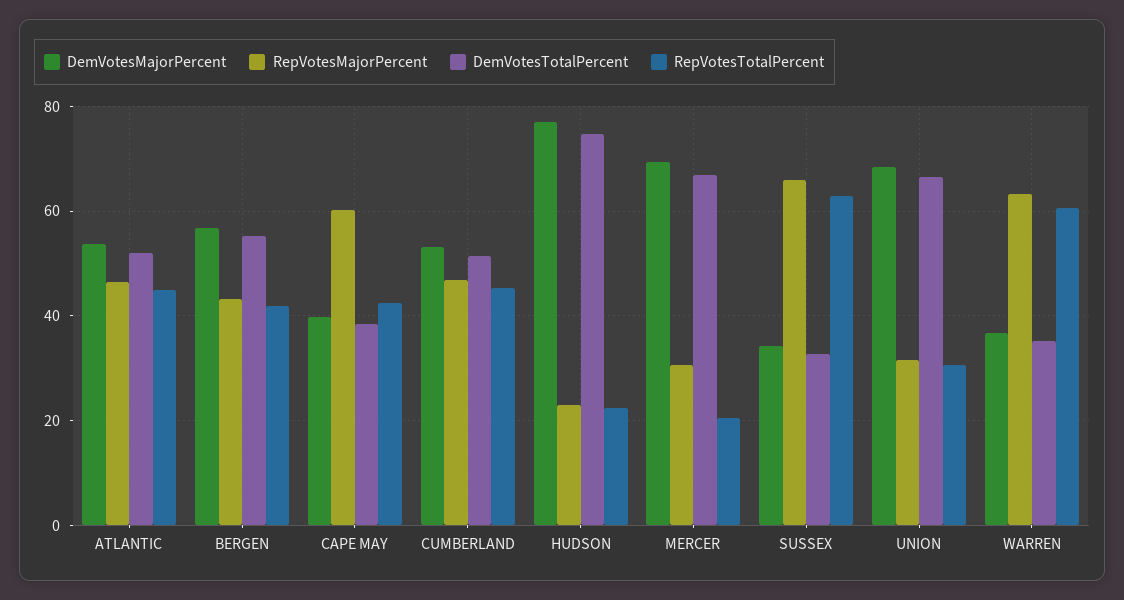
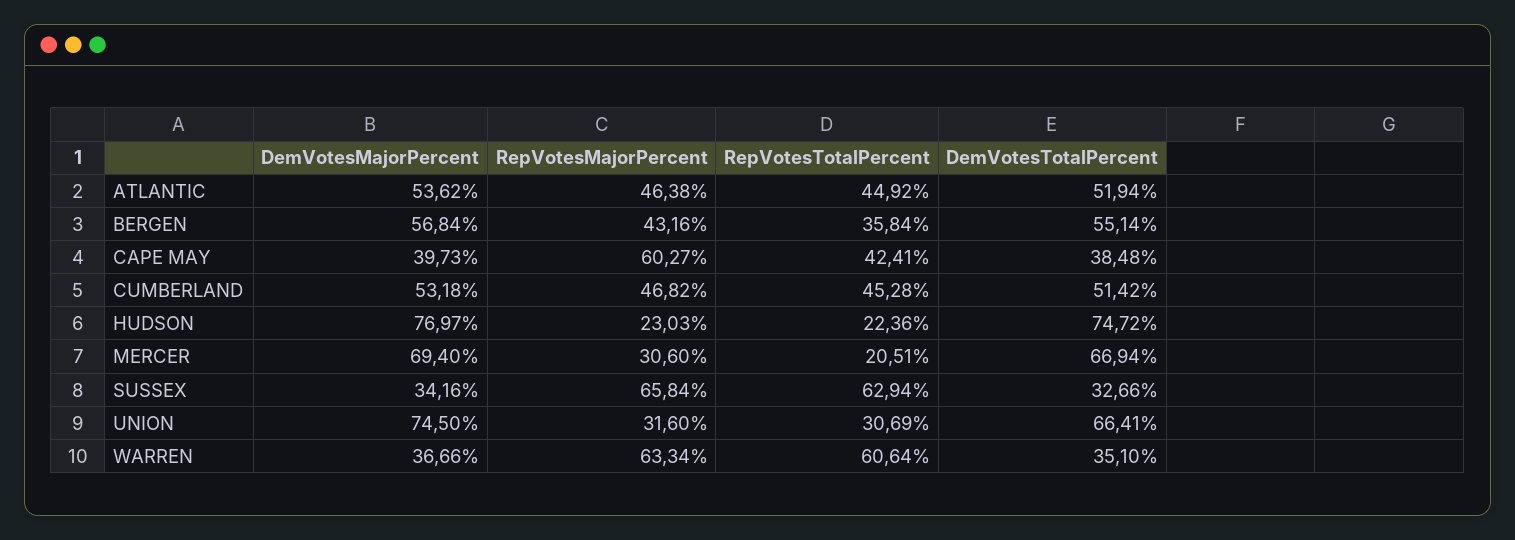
  {
    "DemVotesMajorPercent": {
      "ATLANTIC": 53.62,
      "BERGEN": 56.84,
      "CAPE MAY": 39.73,
      "CUMBERLAND": 53.18,
      "HUDSON": 76.97,
      "MERCER": 69.4,
      "SUSSEX": 34.16,
-     "UNION": 68,
+     "UNION": 74.5,
      "WARREN": 36.66
    },
    "RepVotesMajorPercent": {
      "ATLANTIC": 46.38,
      "BERGEN": 43.16,
      "CAPE MAY": 60.27,
      "CUMBERLAND": 46.82,
      "HUDSON": 23.03,
      "MERCER": 30.6,
      "SUSSEX": 65.84,
      "UNION": 31.6,
      "WARREN": 63.34
    },
    "DemVotesTotalPercent": {
      "ATLANTIC": 51.94,
      "BERGEN": 55.14,
      "CAPE MAY": 38.48,
      "CUMBERLAND": 51.42,
      "HUDSON": 74.72,
      "MERCER": 66.94,
      "SUSSEX": 32.66,
      "UNION": 66.41,
      "WARREN": 35.1
    },
    "RepVotesTotalPercent": {
      "ATLANTIC": 44.92,
-     "BERGEN": 42,
+     "BERGEN": 35.84,
      "CAPE MAY": 42.41,
      "CUMBERLAND": 45.28,
      "HUDSON": 22.36,
      "MERCER": 20.51,
      "SUSSEX": 62.94,
      "UNION": 30.69,
      "WARREN": 60.64
    }
  }

